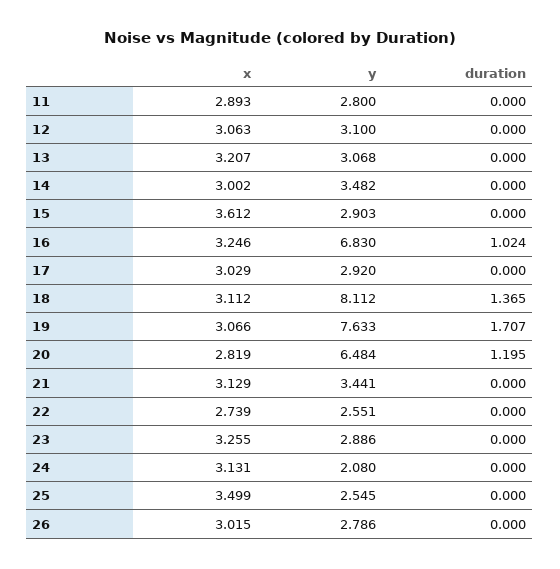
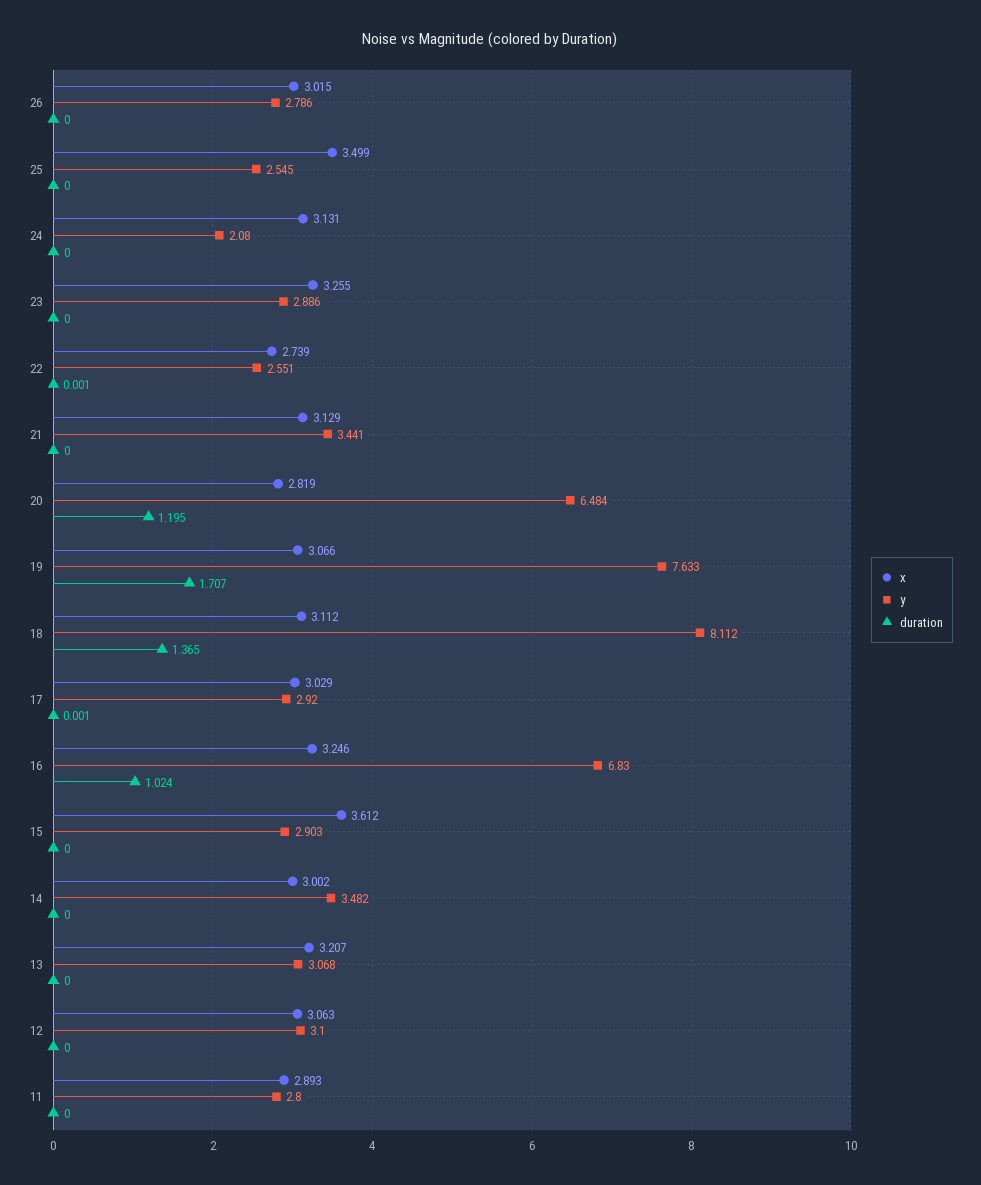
  {
    "x": {
      "11": 2.893,
      "12": 3.063,
      "13": 3.207,
      "14": 3.002,
      "15": 3.612,
      "16": 3.246,
      "17": 3.029,
      "18": 3.112,
      "19": 3.066,
      "20": 2.819,
      "21": 3.129,
      "22": 2.739,
      "23": 3.255,
      "24": 3.131,
      "25": 3.499,
      "26": 3.015
    },
    "y": {
      "11": 2.8,
      "12": 3.1,
      "13": 3.068,
      "14": 3.482,
      "15": 2.903,
      "16": 6.83,
      "17": 2.92,
      "18": 8.112,
      "19": 7.633,
      "20": 6.484,
      "21": 3.441,
      "22": 2.551,
      "23": 2.886,
      "24": 2.08,
      "25": 2.545,
      "26": 2.786
    },
    "duration": {
      "11": 0,
      "12": 0,
      "13": 0,
      "14": 0,
      "15": 0,
      "16": 1.024,
-     "17": 0,
+     "17": 0.001,
      "18": 1.365,
      "19": 1.707,
      "20": 1.195,
      "21": 0,
-     "22": 0,
+     "22": 0.001,
      "23": 0,
      "24": 0,
      "25": 0,
      "26": 0
    }
  }

